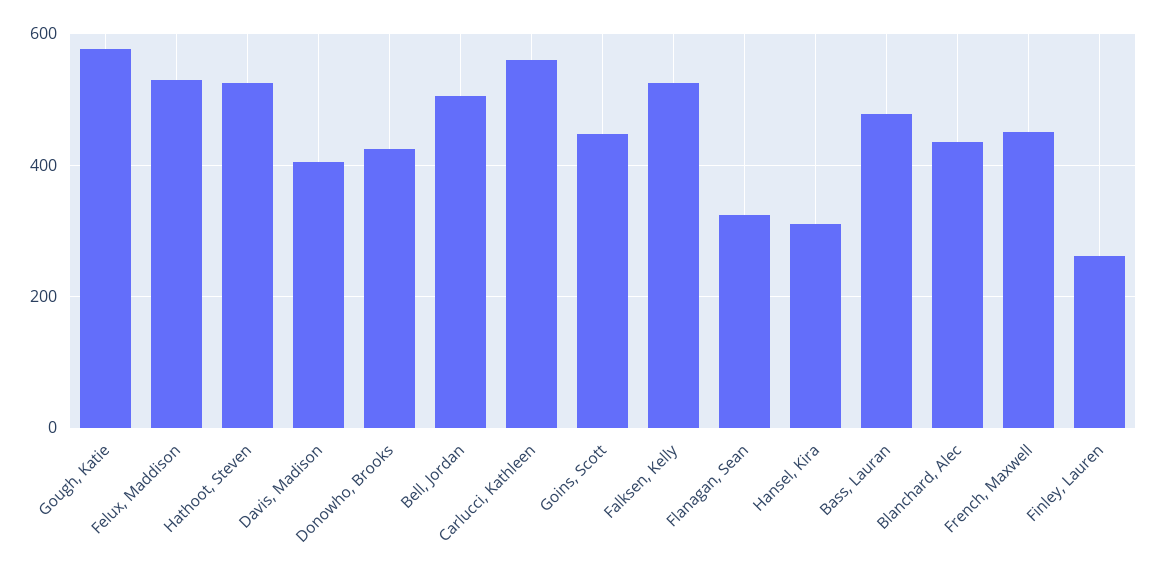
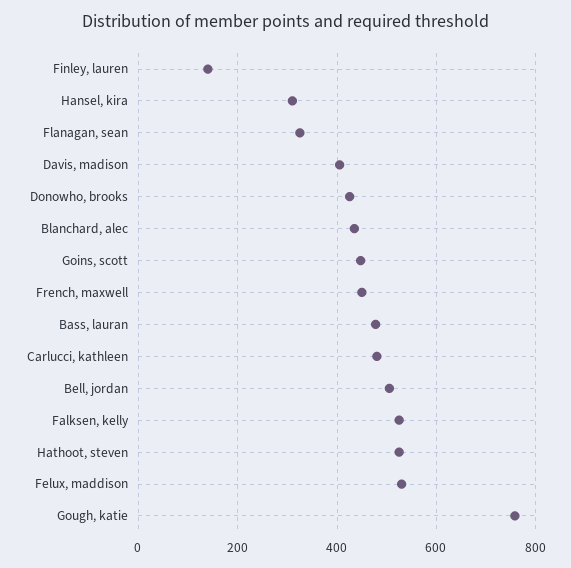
  {
-   "Gough, Katie": 580,
+   "Gough, Katie": 760,
    "Felux, Maddison": 540,
    "Hathoot, Steven": 520,
    "Davis, Madison": 400,
    "Donowho, Brooks": 420,
    "Bell, Jordan": 500,
-   "Carlucci, Kathleen": 560,
+   "Carlucci, Kathleen": 480,
    "Goins, Scott": 440,
    "Falksen, Kelly": 520,
    "Flanagan, Sean": 320,
    "Hansel, Kira": 320,
    "Bass, Lauran": 480,
    "Blanchard, Alec": 440,
    "French, Maxwell": 460,
-   "Finley, Lauren": 260
+   "Finley, Lauren": 140
  }

